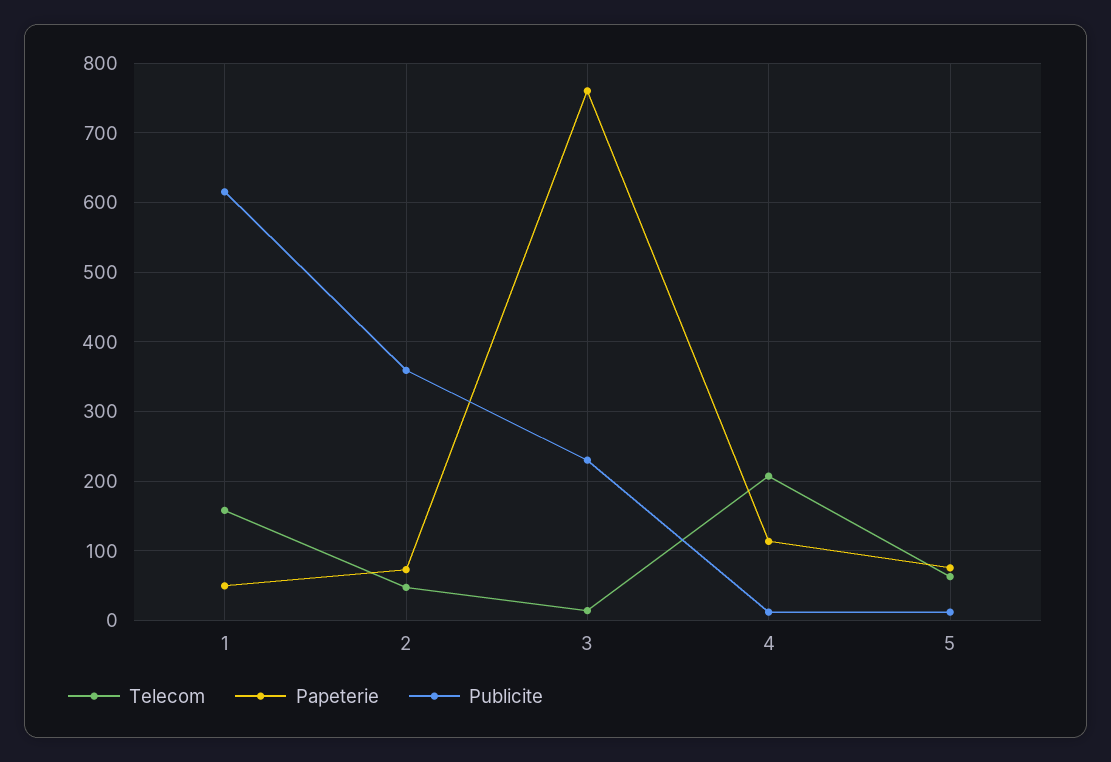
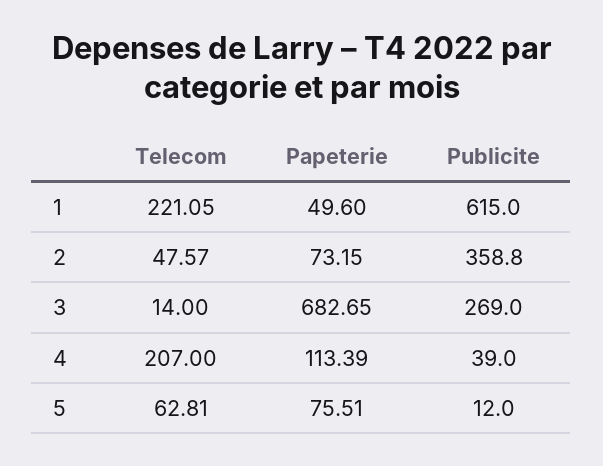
  {
    "Telecom": {
-     "1": 160,
+     "1": 221.05,
      "2": 47.57,
      "3": 14,
      "4": 207,
      "5": 62.81
    },
    "Papeterie": {
      "1": 49.6,
      "2": 73.15,
-     "3": 760,
+     "3": 682.65,
      "4": 113.39,
      "5": 75.51
    },
    "Publicite": {
      "1": 615,
      "2": 358.8,
-     "3": 230,
+     "3": 269,
-     "4": 10,
+     "4": 39,
      "5": 12
    }
  }

